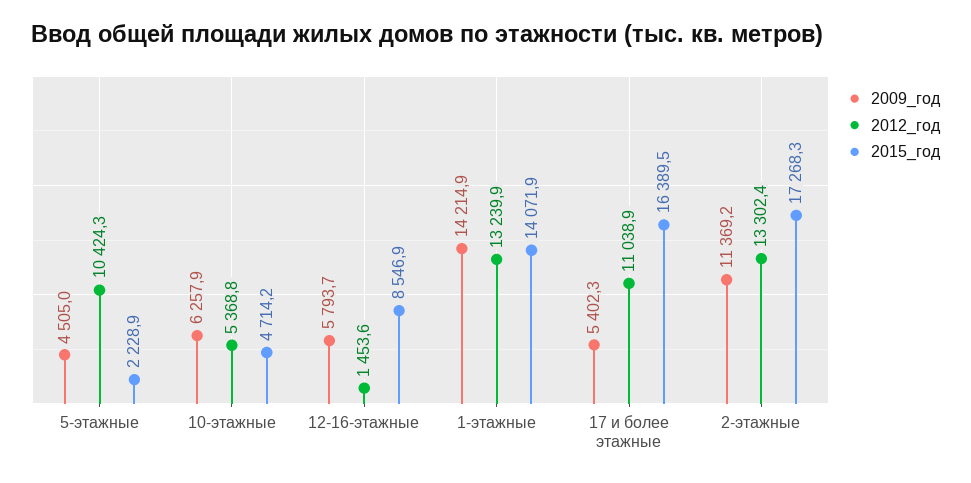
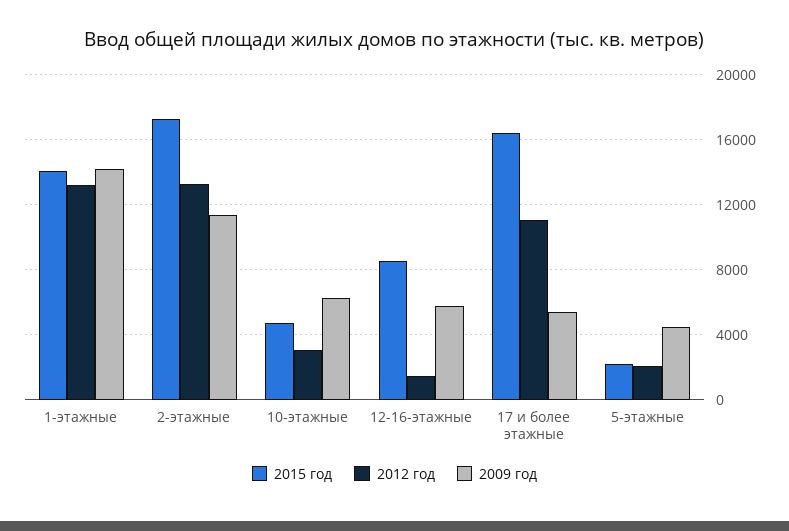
  {
    "2009_год": {
      "5-этажные": 4505,
      "10-этажные": 6257.9,
      "12-16-этажные": 5793.7,
      "1-этажные": 14214.9,
      "17 и более этажные": 5402.3,
      "2-этажные": 11369.2
    },
    "2012_год": {
-     "5-этажные": 10424.3,
+     "5-этажные": 2000,
-     "10-этажные": 5368.8,
+     "10-этажные": 3000,
      "12-16-этажные": 1453.6,
      "1-этажные": 13239.9,
      "17 и более этажные": 11038.9,
      "2-этажные": 13302.4
    },
    "2015_год": {
      "5-этажные": 2228.9,
      "10-этажные": 4714.2,
      "12-16-этажные": 8546.9,
      "1-этажные": 14071.9,
      "17 и более этажные": 16389.5,
      "2-этажные": 17268.3
    }
  }

